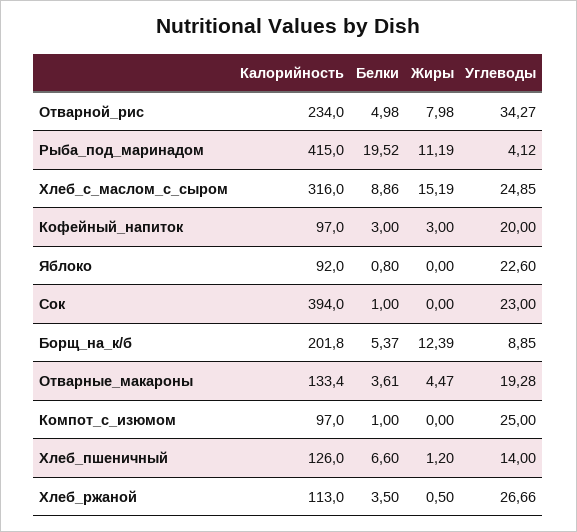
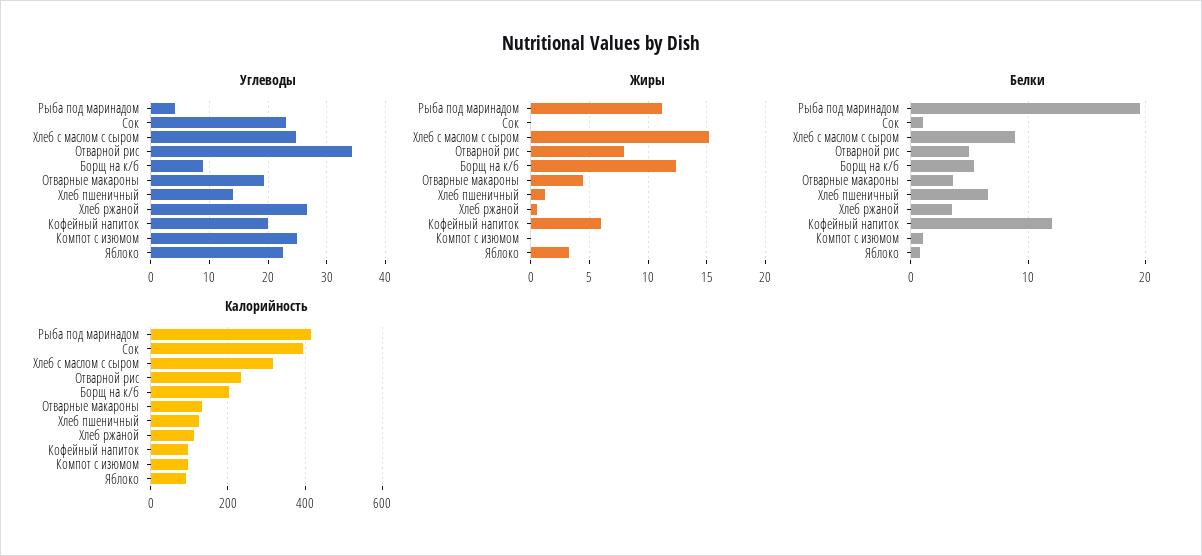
  {
    "Калорийность": {
      "Отварной_рис": 234,
      "Рыба_под_маринадом": 415,
      "Хлеб_с_маслом_с_сыром": 316,
      "Кофейный_напиток": 97,
      "Яблоко": 92,
      "Сок": 394,
      "Борщ_на_к/б": 201.8,
      "Отварные_макароны": 133.4,
      "Компот_с_изюмом": 97,
      "Хлеб_пшеничный": 126,
      "Хлеб_ржаной": 113
    },
    "Белки": {
      "Отварной_рис": 4.98,
      "Рыба_под_маринадом": 19.52,
      "Хлеб_с_маслом_с_сыром": 8.86,
-     "Кофейный_напиток": 3,
+     "Кофейный_напиток": 12,
      "Яблоко": 0.8,
      "Сок": 1,
      "Борщ_на_к/б": 5.37,
      "Отварные_макароны": 3.61,
      "Компот_с_изюмом": 1,
      "Хлеб_пшеничный": 6.6,
      "Хлеб_ржаной": 3.5
    },
    "Жиры": {
      "Отварной_рис": 7.98,
      "Рыба_под_маринадом": 11.19,
      "Хлеб_с_маслом_с_сыром": 15.19,
-     "Кофейный_напиток": 3,
+     "Кофейный_напиток": 6,
-     "Яблоко": 0,
+     "Яблоко": 3,
      "Сок": 0,
      "Борщ_на_к/б": 12.39,
      "Отварные_макароны": 4.47,
      "Компот_с_изюмом": 0,
      "Хлеб_пшеничный": 1.2,
      "Хлеб_ржаной": 0.5
    },
    "Углеводы": {
      "Отварной_рис": 34.27,
      "Рыба_под_маринадом": 4.12,
      "Хлеб_с_маслом_с_сыром": 24.85,
      "Кофейный_напиток": 20,
      "Яблоко": 22.6,
      "Сок": 23,
      "Борщ_на_к/б": 8.85,
      "Отварные_макароны": 19.28,
      "Компот_с_изюмом": 25,
      "Хлеб_пшеничный": 14,
      "Хлеб_ржаной": 26.66
    }
  }

